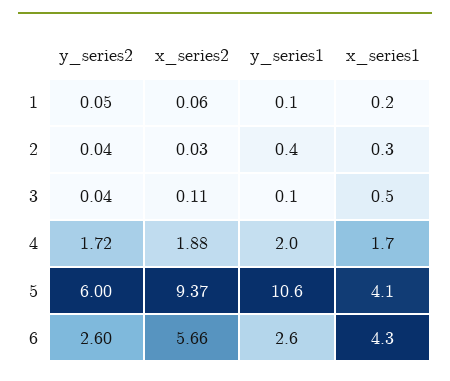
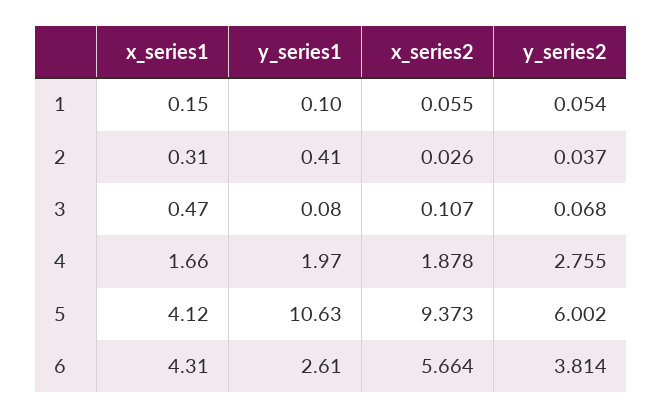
  {
    "y_series2": {
      "1": 0.054,
      "2": 0.037,
-     "3": 0.04,
+     "3": 0.068,
-     "4": 1.72,
+     "4": 2.755,
      "5": 6.002,
-     "6": 2.6
+     "6": 3.814
    },
    "x_series2": {
      "1": 0.055,
      "2": 0.026,
      "3": 0.107,
      "4": 1.878,
      "5": 9.373,
      "6": 5.664
    },
    "y_series1": {
      "1": 0.1,
      "2": 0.41,
      "3": 0.08,
      "4": 1.97,
      "5": 10.63,
      "6": 2.61
    },
    "x_series1": {
      "1": 0.15,
      "2": 0.31,
      "3": 0.47,
      "4": 1.66,
      "5": 4.12,
      "6": 4.31
    }
  }

